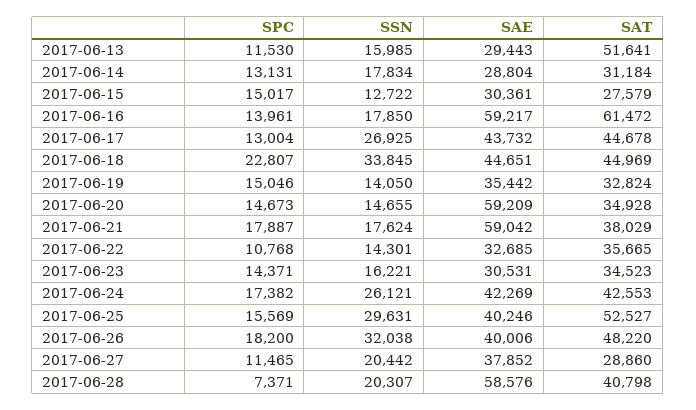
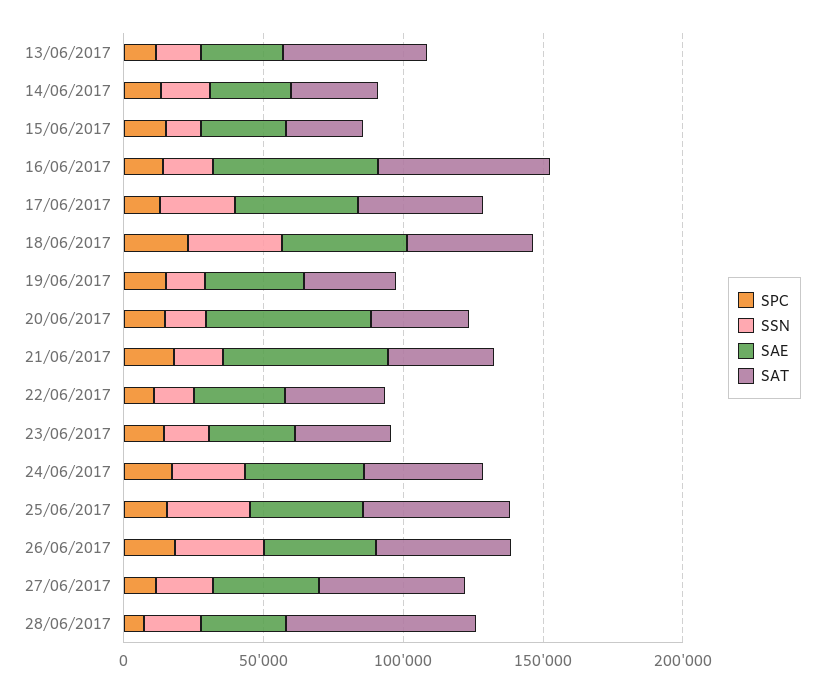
  {
    "SPC": {
      "2017-06-13": 11530,
      "2017-06-14": 13131,
      "2017-06-15": 15017,
      "2017-06-16": 13961,
      "2017-06-17": 13004,
      "2017-06-18": 22807,
      "2017-06-19": 15046,
      "2017-06-20": 14673,
      "2017-06-21": 17887,
      "2017-06-22": 10768,
      "2017-06-23": 14371,
      "2017-06-24": 17382,
      "2017-06-25": 15569,
      "2017-06-26": 18200,
      "2017-06-27": 11465,
      "2017-06-28": 7371
    },
    "SSN": {
      "2017-06-13": 15985,
      "2017-06-14": 17834,
      "2017-06-15": 12722,
      "2017-06-16": 17850,
      "2017-06-17": 26925,
      "2017-06-18": 33845,
      "2017-06-19": 14050,
      "2017-06-20": 14655,
      "2017-06-21": 17624,
      "2017-06-22": 14301,
      "2017-06-23": 16221,
      "2017-06-24": 26121,
      "2017-06-25": 29631,
      "2017-06-26": 32038,
      "2017-06-27": 20442,
      "2017-06-28": 20307
    },
    "SAE": {
      "2017-06-13": 29443,
      "2017-06-14": 28804,
      "2017-06-15": 30361,
      "2017-06-16": 59217,
      "2017-06-17": 43732,
      "2017-06-18": 44651,
      "2017-06-19": 35442,
      "2017-06-20": 59209,
      "2017-06-21": 59042,
      "2017-06-22": 32685,
      "2017-06-23": 30531,
      "2017-06-24": 42269,
      "2017-06-25": 40246,
      "2017-06-26": 40006,
      "2017-06-27": 37852,
-     "2017-06-28": 58576
+     "2017-06-28": 30000
    },
    "SAT": {
      "2017-06-13": 51641,
      "2017-06-14": 31184,
      "2017-06-15": 27579,
      "2017-06-16": 61472,
      "2017-06-17": 44678,
      "2017-06-18": 44969,
      "2017-06-19": 32824,
      "2017-06-20": 34928,
      "2017-06-21": 38029,
      "2017-06-22": 35665,
      "2017-06-23": 34523,
      "2017-06-24": 42553,
      "2017-06-25": 52527,
      "2017-06-26": 48220,
-     "2017-06-27": 28860,
+     "2017-06-27": 50000,
-     "2017-06-28": 40798
+     "2017-06-28": 70000
    }
  }

